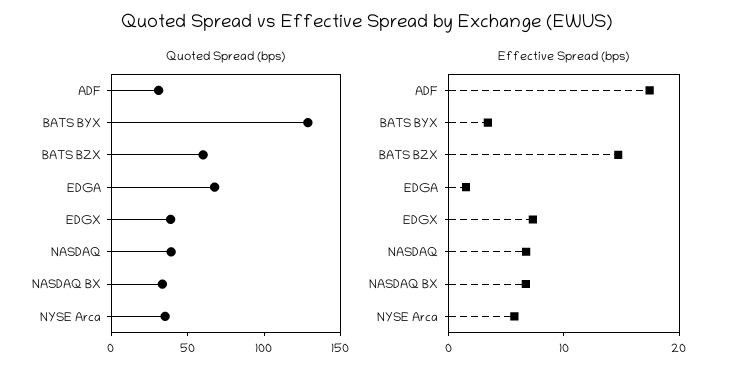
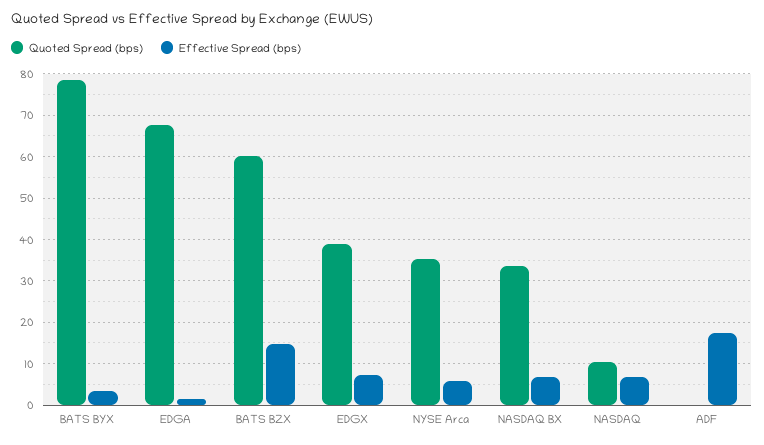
  {
    "Quoted Spread (bps)": {
-     "ADF": 30,
+     "ADF": 0,
-     "BATS BYX": 130,
+     "BATS BYX": 78,
      "BATS BZX": 60,
      "EDGA": 68,
      "EDGX": 38,
-     "NASDAQ": 40,
+     "NASDAQ": 10,
      "NASDAQ BX": 34,
      "NYSE Arca": 36
    },
    "Effective Spread (bps)": {
      "ADF": 18,
      "BATS BYX": 4,
      "BATS BZX": 14,
      "EDGA": 2,
      "EDGX": 8,
      "NASDAQ": 6,
      "NASDAQ BX": 6,
      "NYSE Arca": 6
    }
  }

